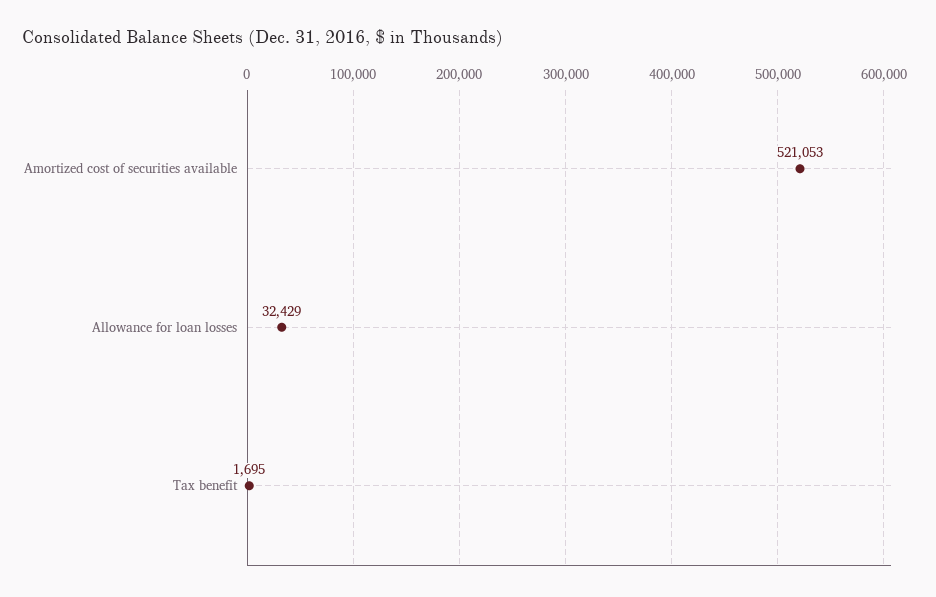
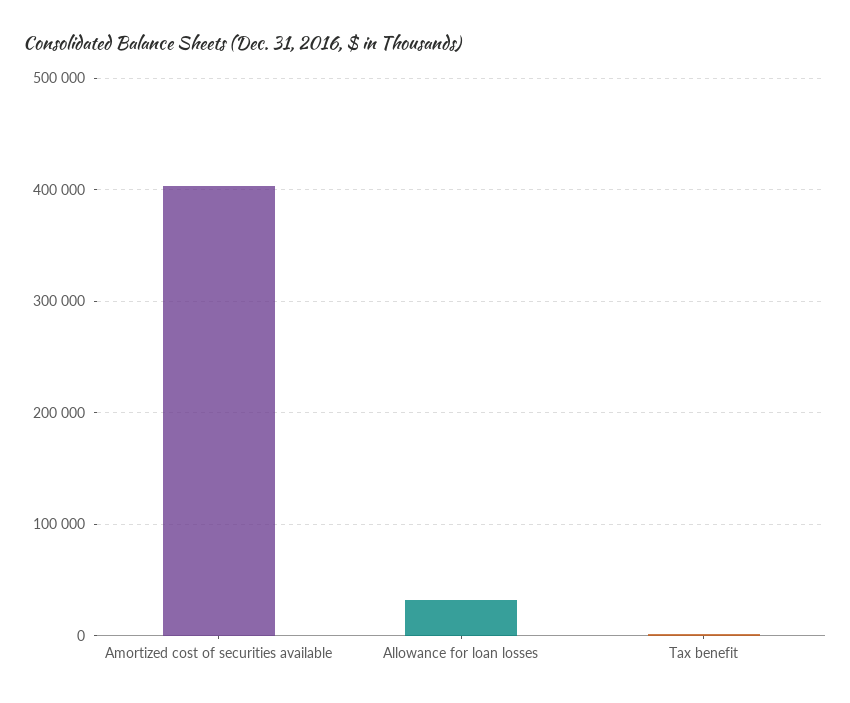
  {
-   "Amortized cost of securities available": 521053,
+   "Amortized cost of securities available": 400000,
    "Allowance for loan losses": 32429,
    "Tax benefit": 1695
  }

